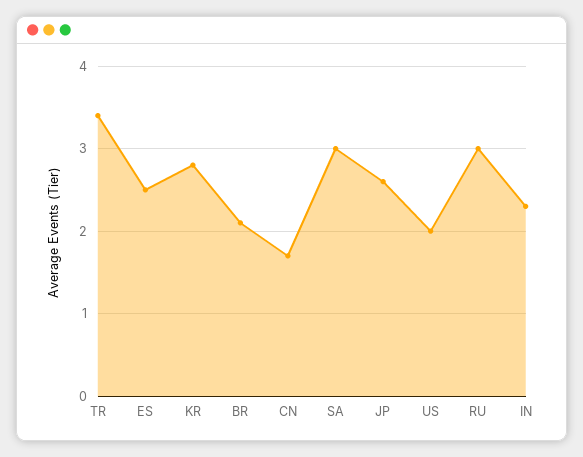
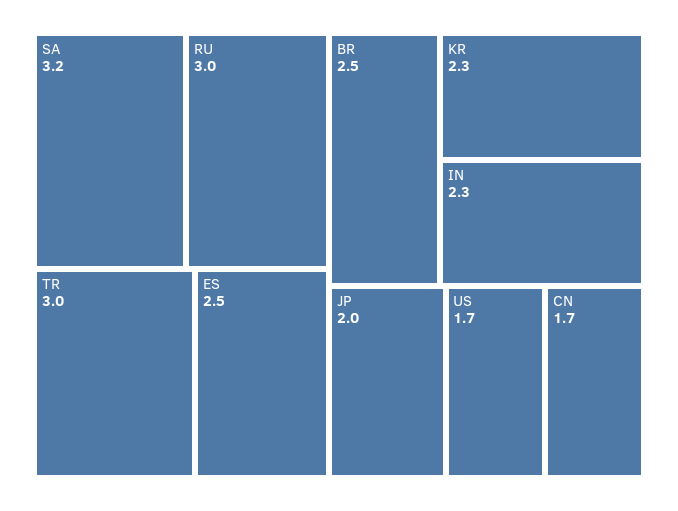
  {
-   "TR": 3.4,
+   "TR": 3,
    "ES": 2.5,
-   "KR": 2.8,
+   "KR": 2.3,
-   "BR": 2.1,
+   "BR": 2.5,
    "CN": 1.7,
-   "SA": 3,
+   "SA": 3.2,
-   "JP": 2.6,
+   "JP": 2,
-   "US": 2,
+   "US": 1.7,
    "RU": 3,
    "IN": 2.3
  }

